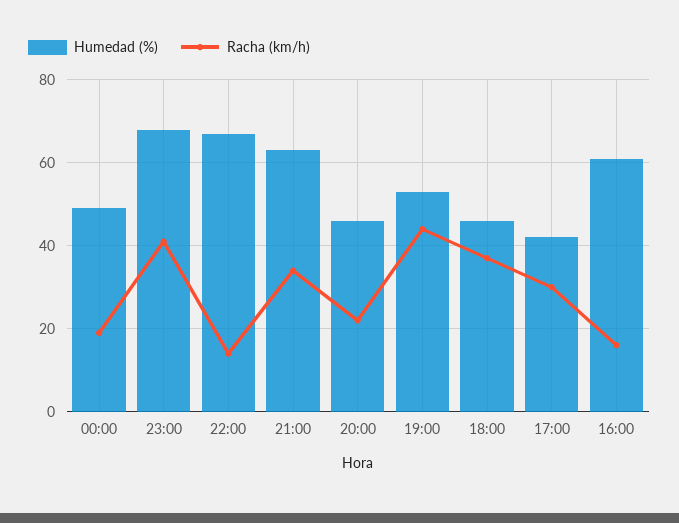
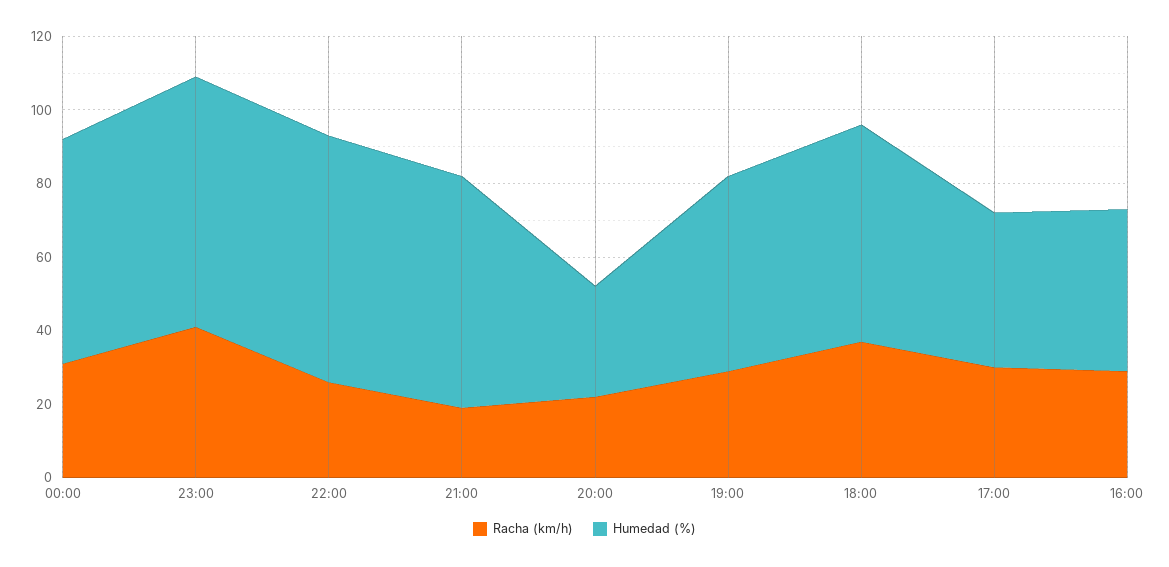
  {
    "Humedad (%)": {
-     "00:00": 50,
+     "00:00": 60,
      "23:00": 70,
      "22:00": 65,
      "21:00": 65,
-     "20:00": 45,
+     "20:00": 30,
      "19:00": 55,
-     "18:00": 45,
+     "18:00": 60,
      "17:00": 40,
-     "16:00": 60
+     "16:00": 45
    },
    "Racha (km/h)": {
-     "00:00": 20,
+     "00:00": 30,
      "23:00": 40,
-     "22:00": 15,
+     "22:00": 25,
-     "21:00": 35,
+     "21:00": 20,
      "20:00": 20,
-     "19:00": 45,
+     "19:00": 30,
      "18:00": 35,
      "17:00": 30,
-     "16:00": 15
+     "16:00": 30
    }
  }

